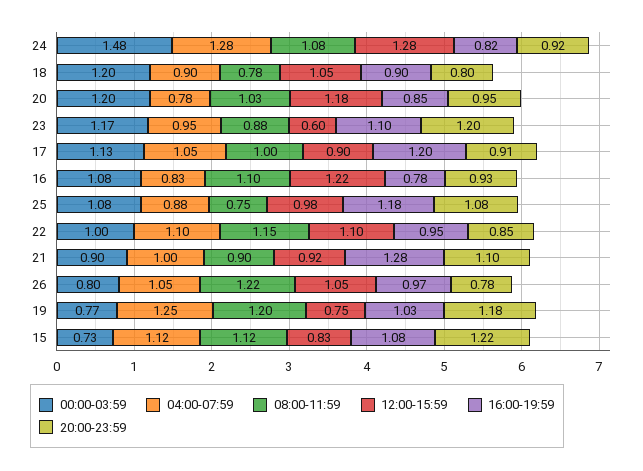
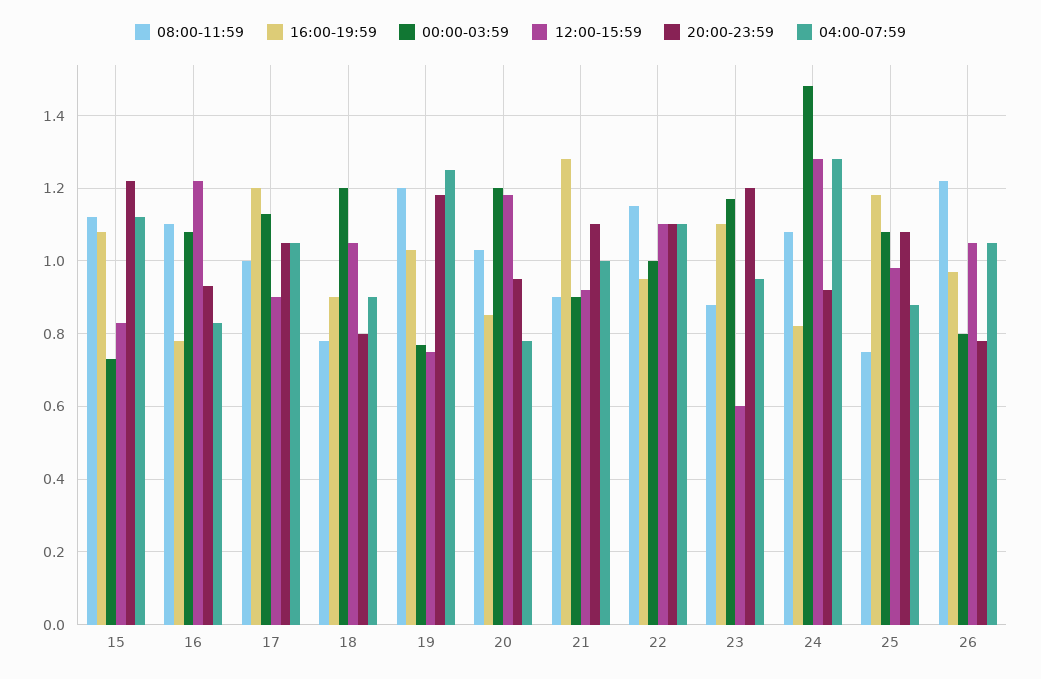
  {
    "00:00-03:59": {
      "24": 1.48,
      "18": 1.2,
      "20": 1.2,
      "23": 1.17,
      "17": 1.13,
      "16": 1.08,
      "25": 1.08,
      "22": 1,
      "21": 0.9,
      "26": 0.8,
      "19": 0.77,
      "15": 0.73
    },
    "04:00-07:59": {
      "24": 1.28,
      "18": 0.9,
      "20": 0.78,
      "23": 0.95,
      "17": 1.05,
      "16": 0.83,
      "25": 0.88,
      "22": 1.1,
      "21": 1,
      "26": 1.05,
      "19": 1.25,
      "15": 1.12
    },
    "08:00-11:59": {
      "24": 1.08,
      "18": 0.78,
      "20": 1.03,
      "23": 0.88,
      "17": 1,
      "16": 1.1,
      "25": 0.75,
      "22": 1.15,
      "21": 0.9,
      "26": 1.22,
      "19": 1.2,
      "15": 1.12
    },
    "12:00-15:59": {
      "24": 1.28,
      "18": 1.05,
      "20": 1.18,
      "23": 0.6,
      "17": 0.9,
      "16": 1.22,
      "25": 0.98,
      "22": 1.1,
      "21": 0.92,
      "26": 1.05,
      "19": 0.75,
      "15": 0.83
    },
    "16:00-19:59": {
      "24": 0.82,
      "18": 0.9,
      "20": 0.85,
      "23": 1.1,
      "17": 1.2,
      "16": 0.78,
      "25": 1.18,
      "22": 0.95,
      "21": 1.28,
      "26": 0.97,
      "19": 1.03,
      "15": 1.08
    },
    "20:00-23:59": {
      "24": 0.92,
      "18": 0.8,
      "20": 0.95,
      "23": 1.2,
-     "17": 0.91,
+     "17": 1.05,
      "16": 0.93,
      "25": 1.08,
-     "22": 0.85,
+     "22": 1.1,
      "21": 1.1,
      "26": 0.78,
      "19": 1.18,
      "15": 1.22
    }
  }

